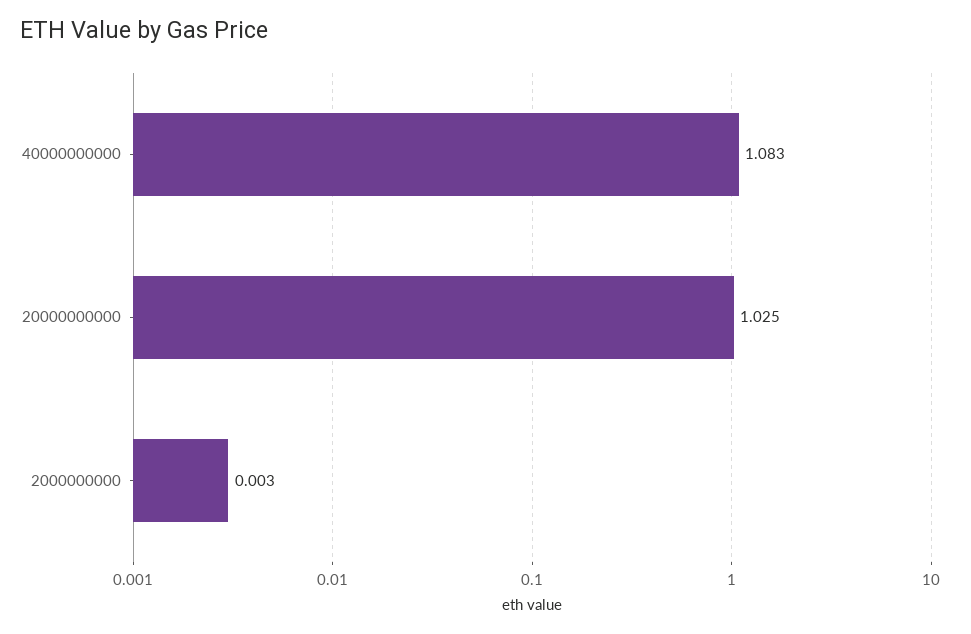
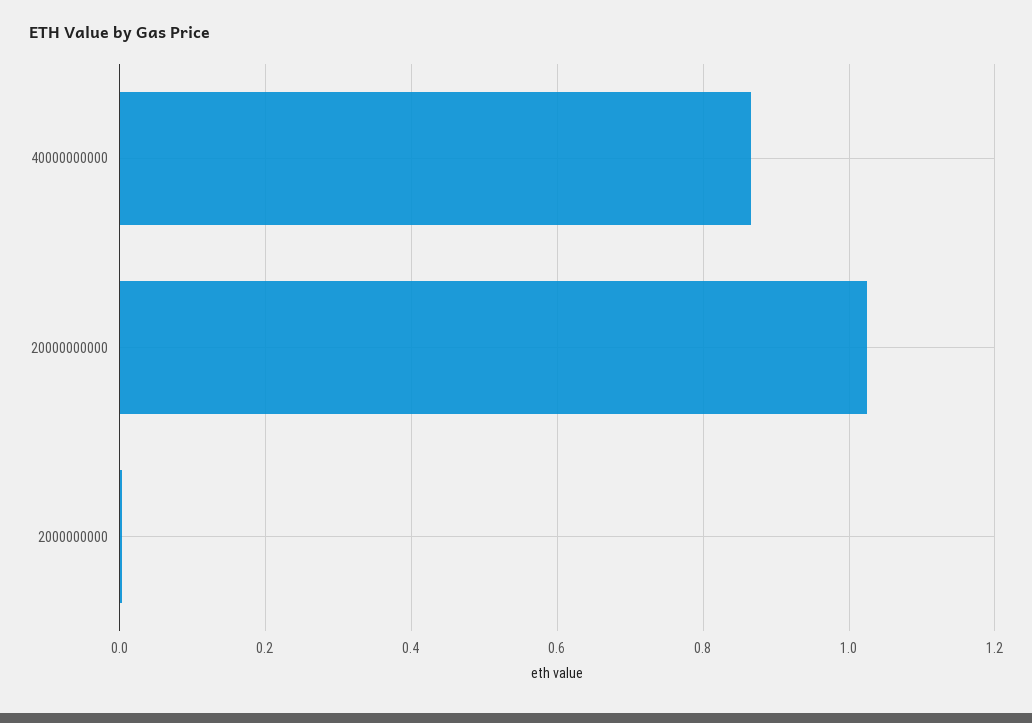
  {
-   "40000000000": 1.083,
+   "40000000000": 0.86,
    "20000000000": 1.025,
    "2000000000": 0.003
  }

